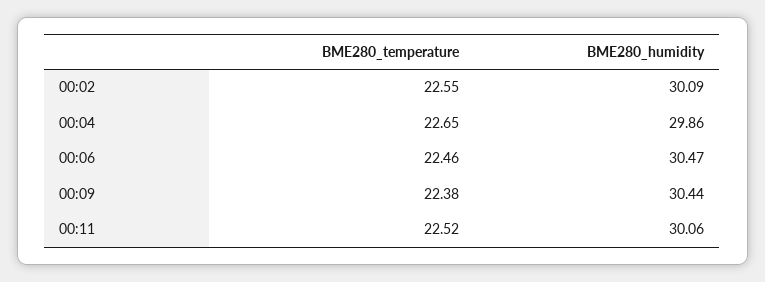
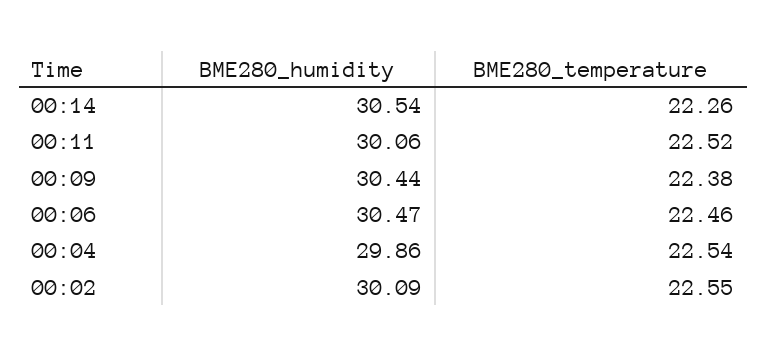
  {
    "BME280_temperature": {
      "00:02": 22.55,
-     "00:04": 22.65,
+     "00:04": 22.54,
      "00:06": 22.46,
      "00:09": 22.38,
-     "00:11": 22.52
+     "00:11": 22.52,
+     "00:14": 22.26
    },
    "BME280_humidity": {
      "00:02": 30.09,
      "00:04": 29.86,
      "00:06": 30.47,
      "00:09": 30.44,
-     "00:11": 30.06
+     "00:11": 30.06,
+     "00:14": 30.54
    }
  }

